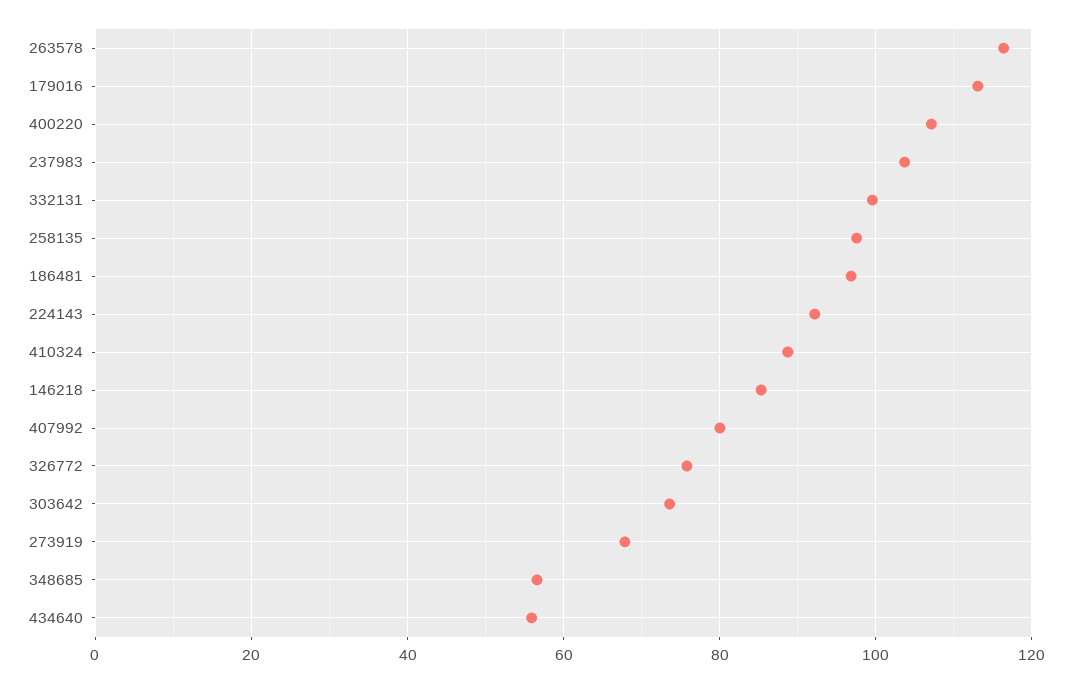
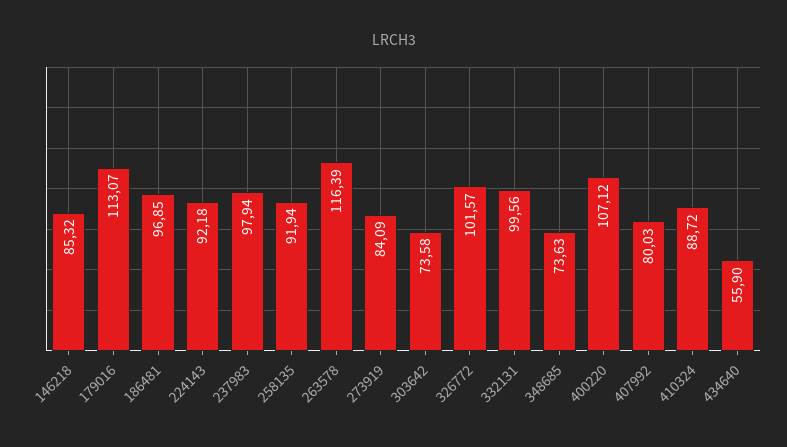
  {
    "263578": 116.39,
    "179016": 113.07,
    "400220": 107.12,
-   "237983": 104,
+   "237983": 97.94,
    "332131": 99.56,
-   "258135": 98,
+   "258135": 91.94,
    "186481": 96.85,
    "224143": 92.18,
    "410324": 88.72,
    "146218": 85.32,
    "407992": 80.03,
-   "326772": 76,
+   "326772": 101.57,
    "303642": 73.58,
-   "273919": 68,
+   "273919": 84.09,
-   "348685": 56,
+   "348685": 73.63,
    "434640": 55.9
  }

